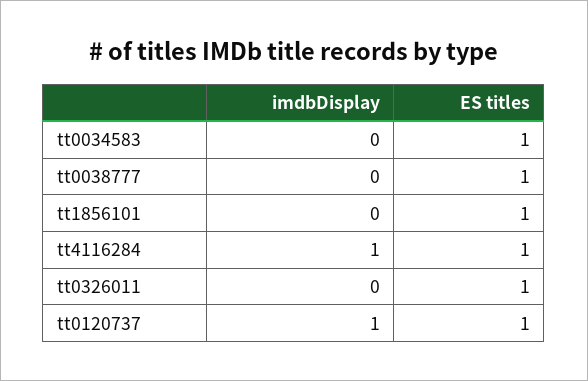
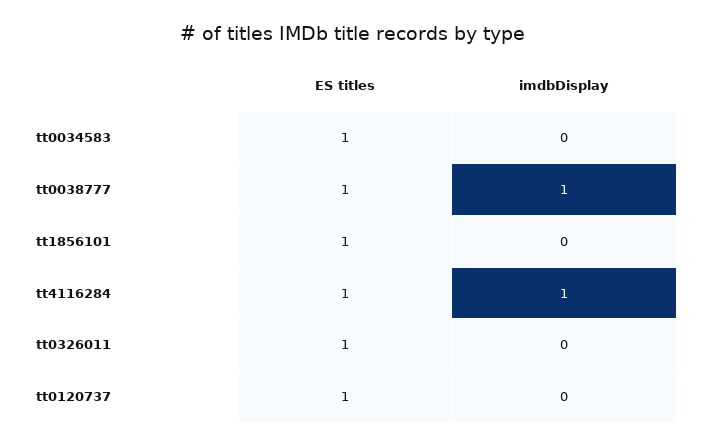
  {
    "imdbDisplay": {
      "tt0034583": 0,
-     "tt0038777": 0,
+     "tt0038777": 1,
      "tt1856101": 0,
      "tt4116284": 1,
      "tt0326011": 0,
-     "tt0120737": 1
+     "tt0120737": 0
    },
    "ES titles": {
      "tt0034583": 1,
      "tt0038777": 1,
      "tt1856101": 1,
      "tt4116284": 1,
      "tt0326011": 1,
      "tt0120737": 1
    }
  }

